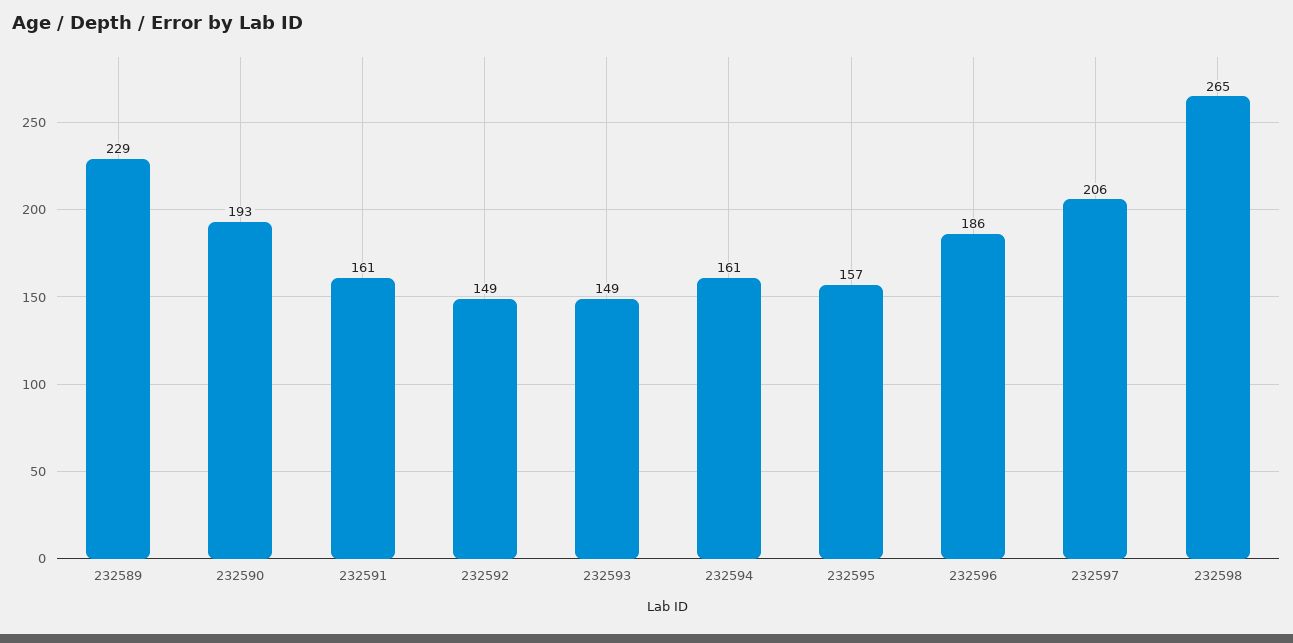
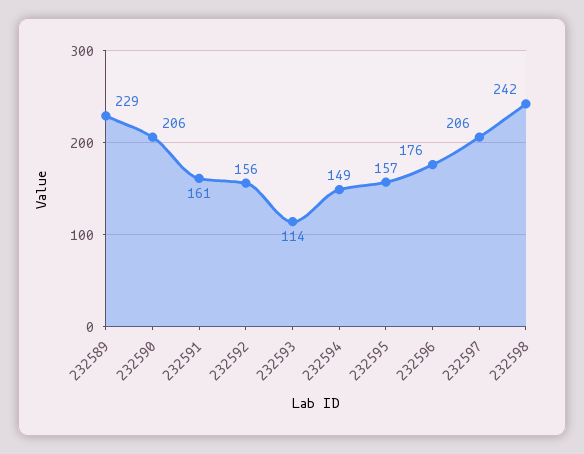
  {
    "232589": 229,
-   "232590": 193,
+   "232590": 206,
    "232591": 161,
-   "232592": 149,
+   "232592": 156,
-   "232593": 149,
+   "232593": 114,
-   "232594": 161,
+   "232594": 149,
    "232595": 157,
-   "232596": 186,
+   "232596": 176,
    "232597": 206,
-   "232598": 265
+   "232598": 242
  }

